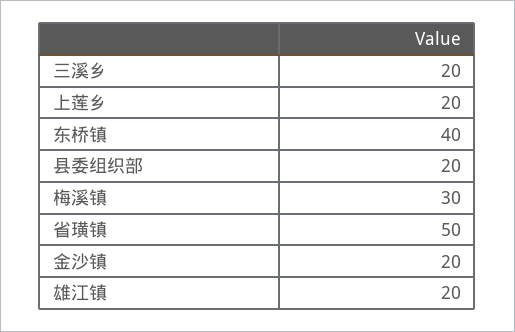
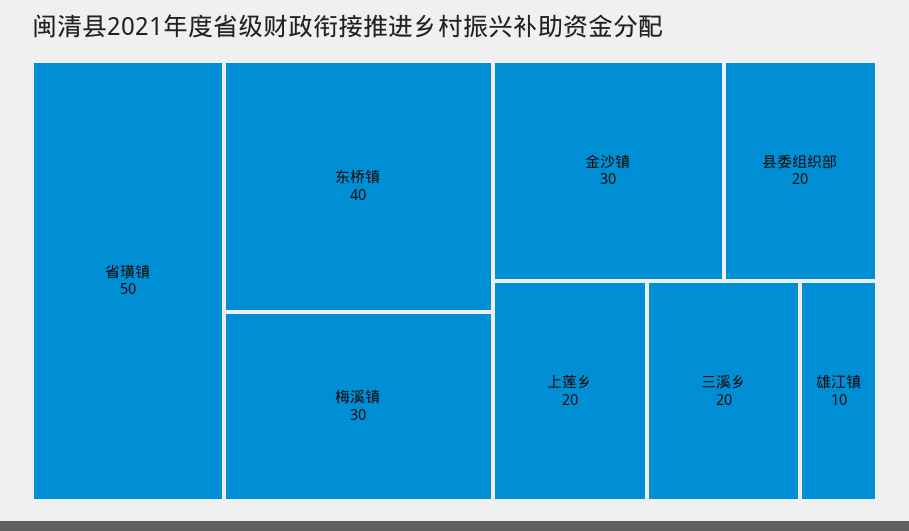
  {
    "三溪乡": 20,
    "上莲乡": 20,
    "东桥镇": 40,
    "县委组织部": 20,
    "梅溪镇": 30,
    "省璜镇": 50,
-   "金沙镇": 20,
+   "金沙镇": 30,
-   "雄江镇": 20
+   "雄江镇": 10
  }

